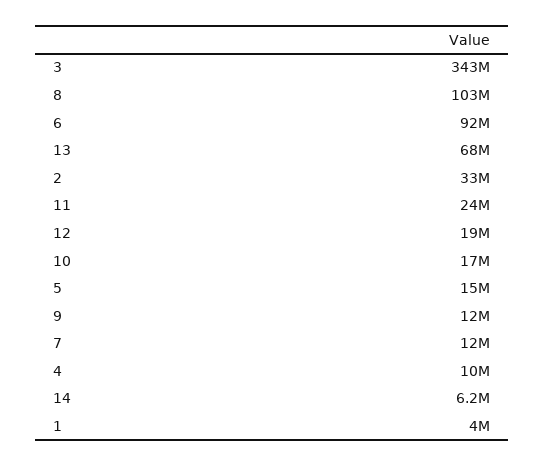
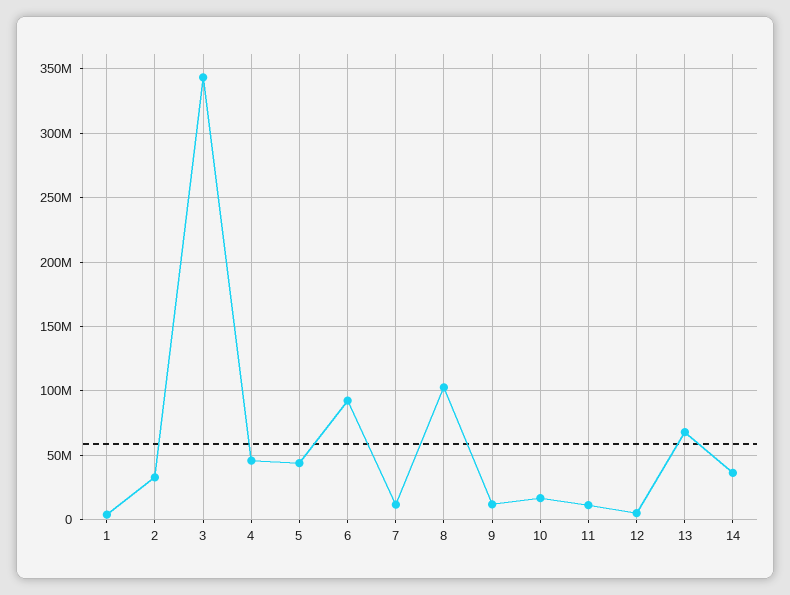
  {
    "3": 343000000,
    "8": 103000000,
    "6": 92000000,
    "13": 68000000,
    "2": 33000000,
-   "11": 24000000,
+   "11": 10000000,
-   "12": 19000000,
+   "12": 5000000,
    "10": 17000000,
-   "5": 15000000,
+   "5": 45000000,
    "9": 12000000,
    "7": 12000000,
-   "4": 10000000,
+   "4": 45000000,
-   "14": 6200000,
+   "14": 35000000,
    "1": 4000000
  }

